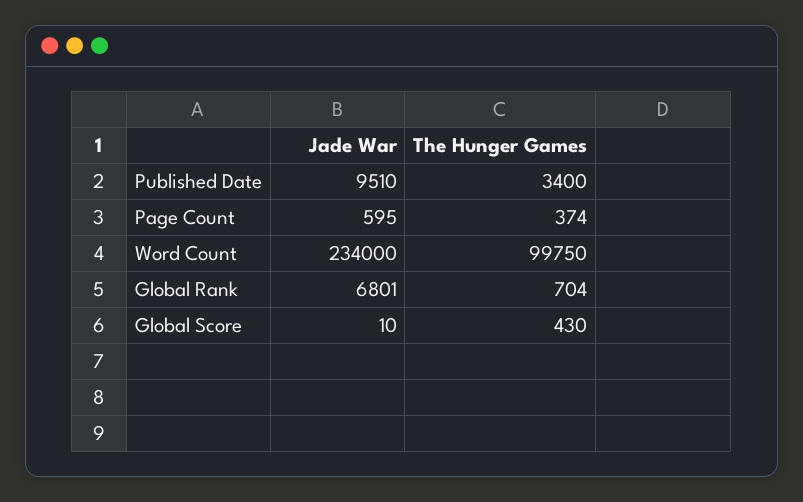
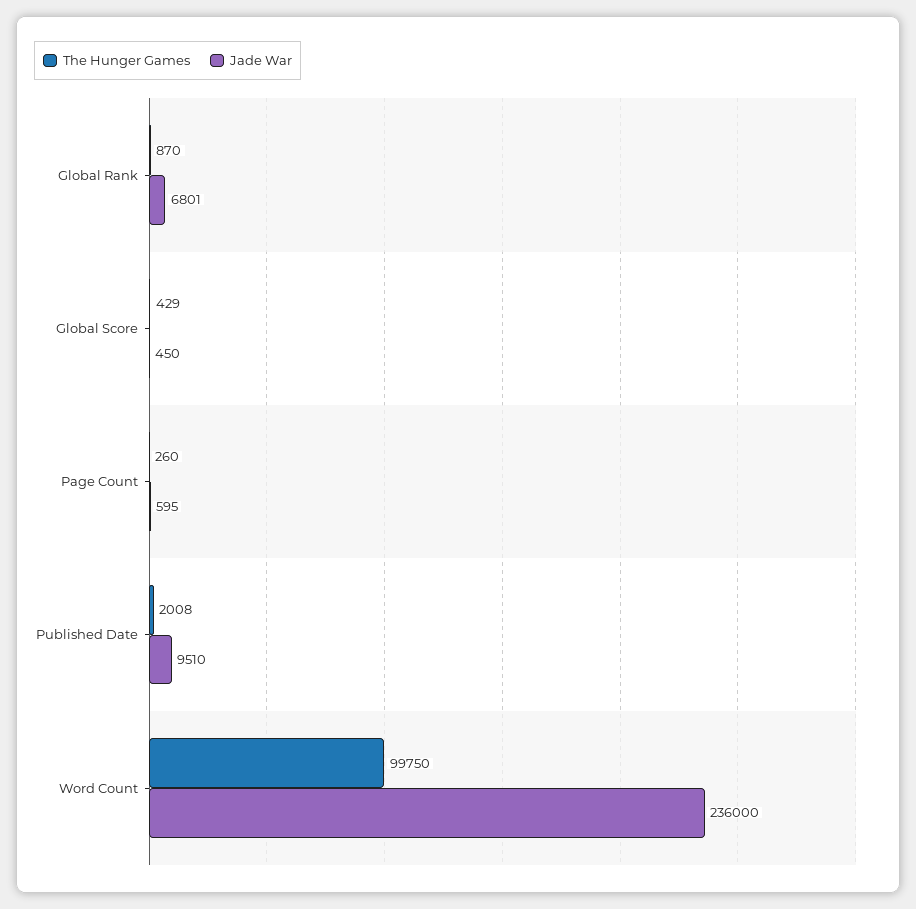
  {
    "Jade War": {
      "Published Date": 9510,
      "Page Count": 595,
-     "Word Count": 234000,
+     "Word Count": 236000,
      "Global Rank": 6801,
-     "Global Score": 10
+     "Global Score": 450
    },
    "The Hunger Games": {
-     "Published Date": 3400,
+     "Published Date": 2008,
-     "Page Count": 374,
+     "Page Count": 260,
      "Word Count": 99750,
-     "Global Rank": 704,
+     "Global Rank": 870,
-     "Global Score": 430
+     "Global Score": 429
    }
  }

